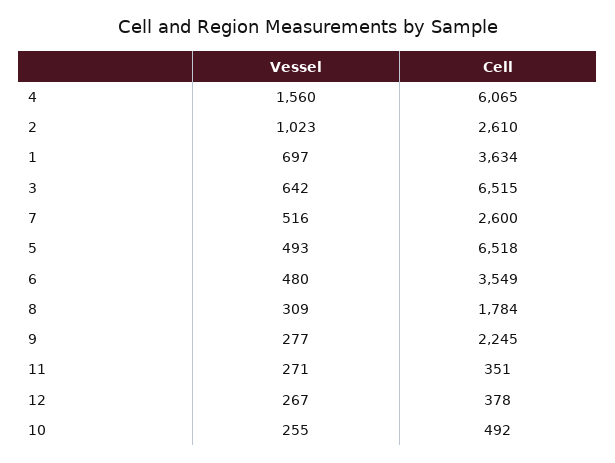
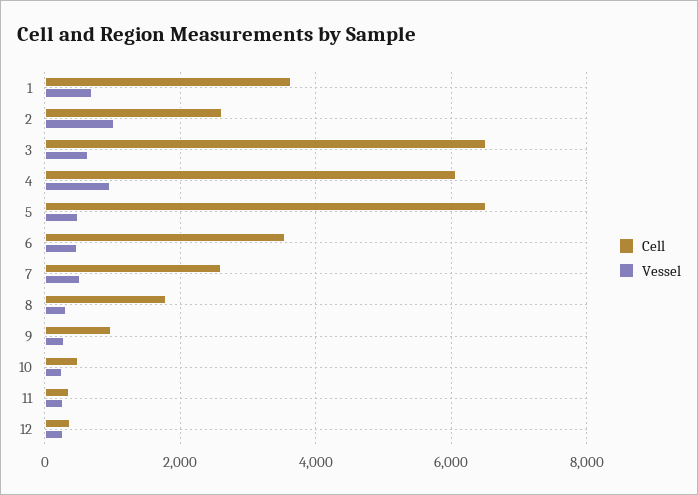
  {
    "Vessel": {
-     "4": 1560,
+     "4": 1000,
      "2": 1023,
      "1": 697,
      "3": 642,
      "7": 516,
      "5": 493,
      "6": 480,
      "8": 309,
      "9": 277,
      "11": 271,
      "12": 267,
      "10": 255
    },
    "Cell": {
      "4": 6065,
      "2": 2610,
      "1": 3634,
      "3": 6515,
      "7": 2600,
      "5": 6518,
      "6": 3549,
      "8": 1784,
-     "9": 2245,
+     "9": 1000,
      "11": 351,
      "12": 378,
      "10": 492
    }
  }

